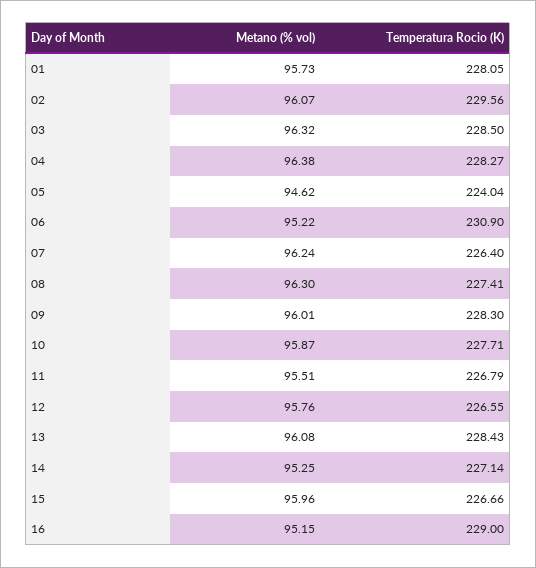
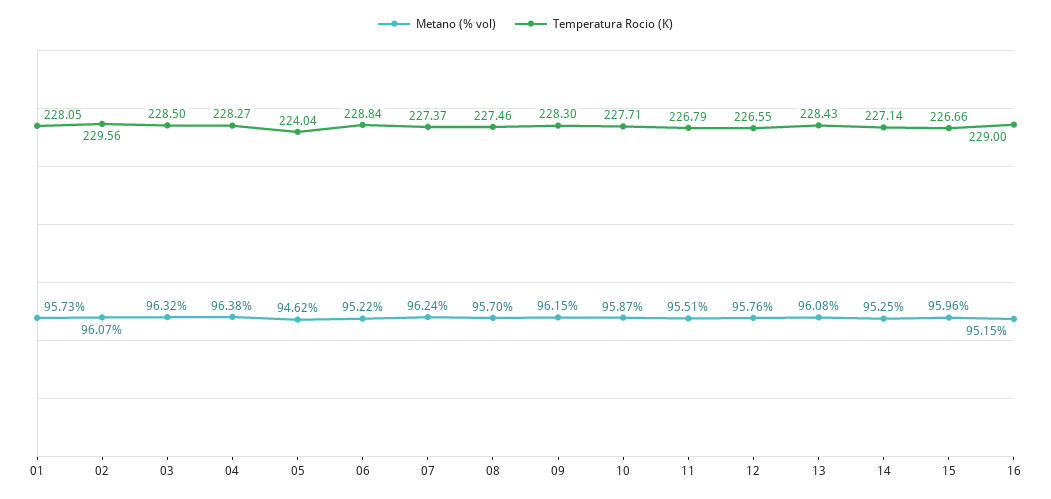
  {
    "Metano (% vol)": {
      "01": 95.73,
      "02": 96.07,
      "03": 96.32,
      "04": 96.38,
      "05": 94.62,
      "06": 95.22,
      "07": 96.24,
-     "08": 96.3,
+     "08": 95.7,
-     "09": 96.01,
+     "09": 96.15,
      "10": 95.87,
      "11": 95.51,
      "12": 95.76,
      "13": 96.08,
      "14": 95.25,
      "15": 95.96,
      "16": 95.15
    },
    "Temperatura Rocio (K)": {
      "01": 228.05,
      "02": 229.56,
      "03": 228.5,
      "04": 228.27,
      "05": 224.04,
-     "06": 230.9,
+     "06": 228.84,
-     "07": 226.4,
+     "07": 227.37,
-     "08": 227.41,
+     "08": 227.46,
      "09": 228.3,
      "10": 227.71,
      "11": 226.79,
      "12": 226.55,
      "13": 228.43,
      "14": 227.14,
      "15": 226.66,
      "16": 229
    }
  }

